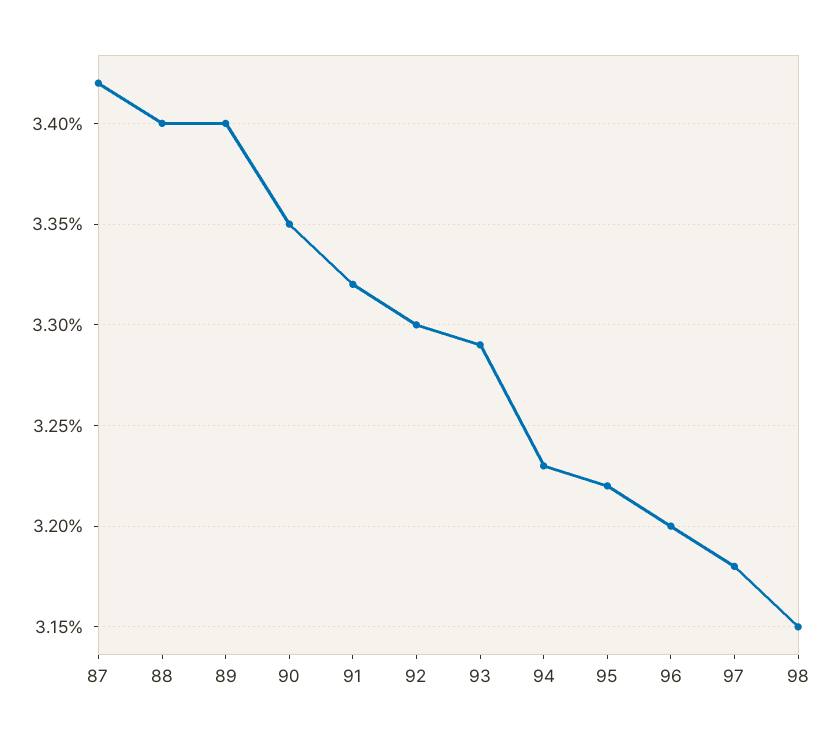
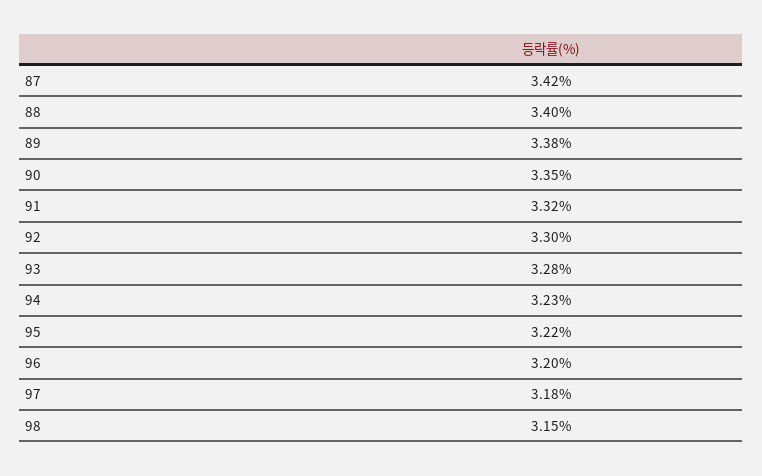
  {
    "87": 3.42,
    "88": 3.4,
-   "89": 3.4,
+   "89": 3.38,
    "90": 3.35,
    "91": 3.32,
    "92": 3.3,
-   "93": 3.29,
+   "93": 3.28,
    "94": 3.23,
    "95": 3.22,
    "96": 3.2,
    "97": 3.18,
    "98": 3.15
  }

